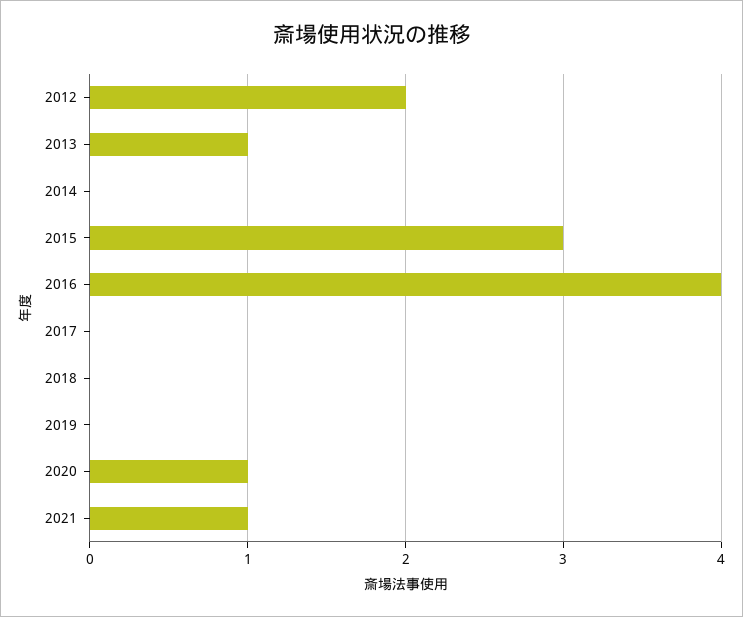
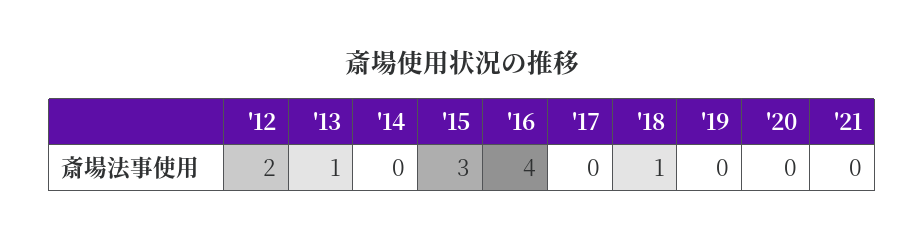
  {
    "2012": 2,
    "2013": 1,
    "2014": 0,
    "2015": 3,
    "2016": 4,
    "2017": 0,
-   "2018": 0,
+   "2018": 1,
    "2019": 0,
-   "2020": 1,
+   "2020": 0,
-   "2021": 1
+   "2021": 0
  }

